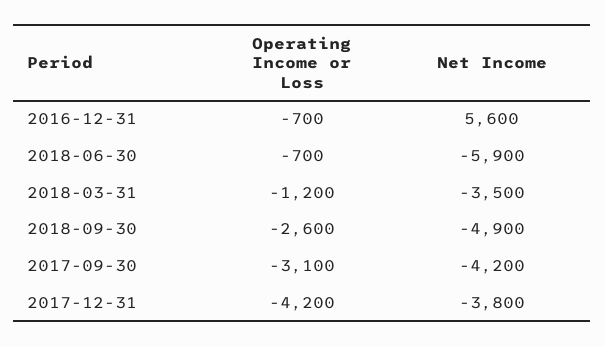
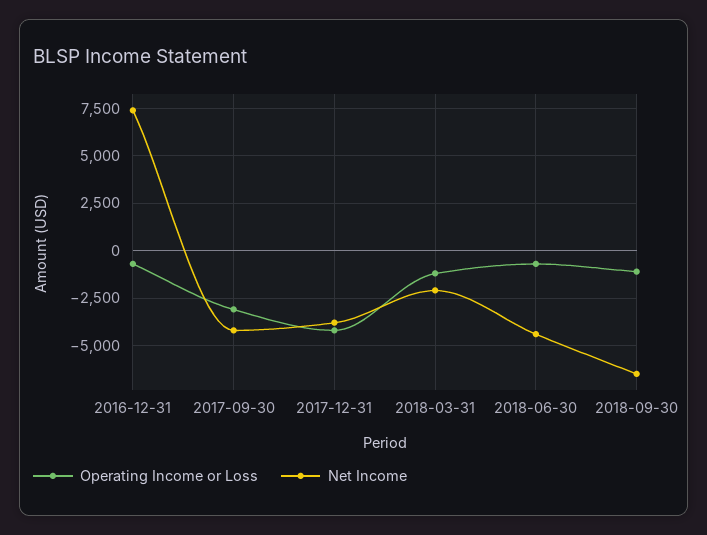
  {
    "Operating Income or Loss": {
      "2016-12-31": -700,
      "2018-06-30": -700,
      "2018-03-31": -1200,
-     "2018-09-30": -2600,
+     "2018-09-30": -1000,
      "2017-09-30": -3100,
      "2017-12-31": -4200
    },
    "Net Income": {
-     "2016-12-31": 5600,
+     "2016-12-31": 7500,
-     "2018-06-30": -5900,
+     "2018-06-30": -4500,
-     "2018-03-31": -3500,
+     "2018-03-31": -2000,
-     "2018-09-30": -4900,
+     "2018-09-30": -6500,
      "2017-09-30": -4200,
      "2017-12-31": -3800
    }
  }

